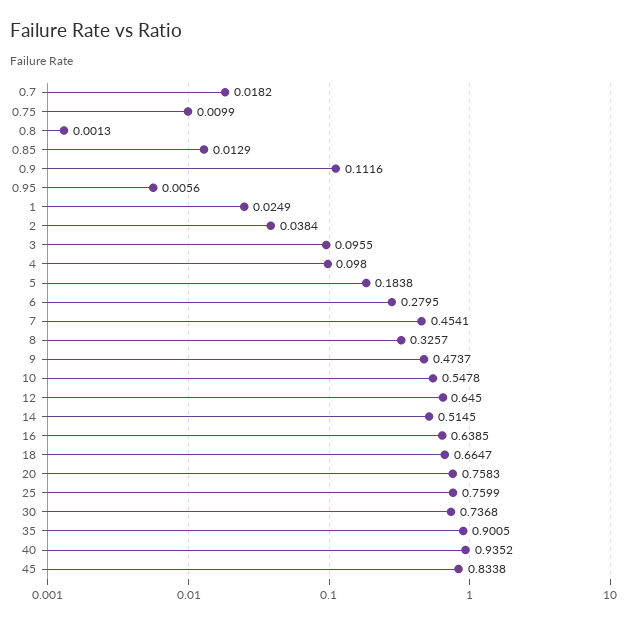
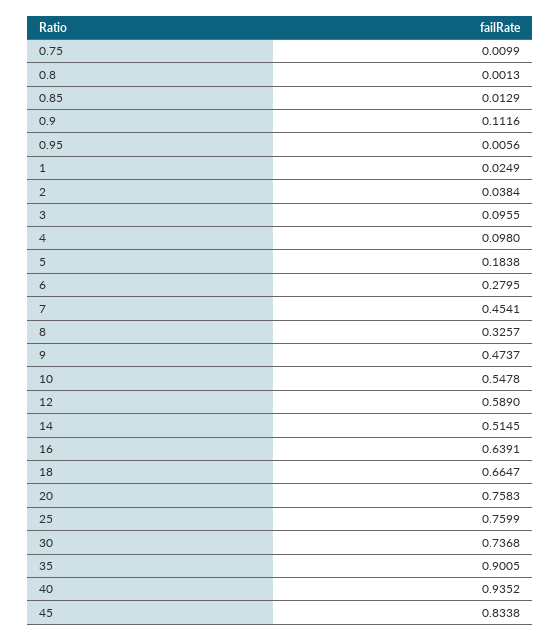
  {
-   "0.7": 0.0182,
    "0.75": 0.0099,
    "0.8": 0.0013,
    "0.85": 0.0129,
    "0.9": 0.1116,
    "0.95": 0.0056,
    "1": 0.0249,
    "2": 0.0384,
    "3": 0.0955,
    "4": 0.098,
    "5": 0.1838,
    "6": 0.2795,
    "7": 0.4541,
    "8": 0.3257,
    "9": 0.4737,
    "10": 0.5478,
-   "12": 0.645,
+   "12": 0.589,
    "14": 0.5145,
-   "16": 0.6385,
+   "16": 0.6391,
    "18": 0.6647,
    "20": 0.7583,
    "25": 0.7599,
    "30": 0.7368,
    "35": 0.9005,
    "40": 0.9352,
    "45": 0.8338
  }

